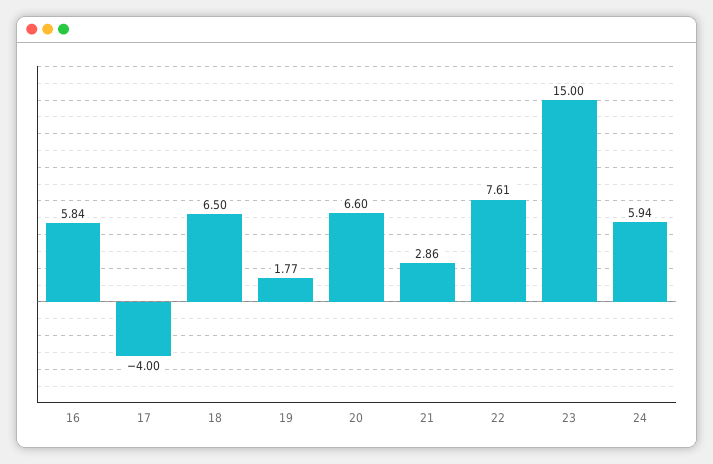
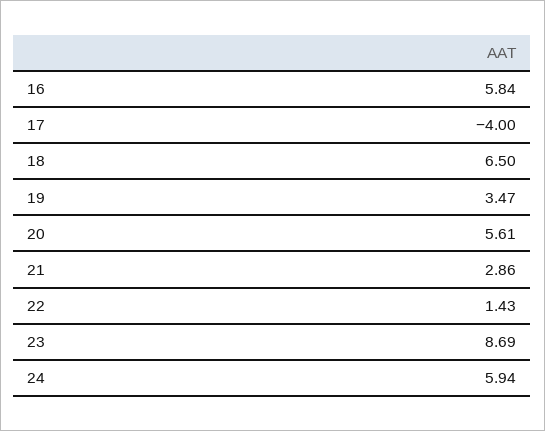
  {
    "16": 5.84,
    "17": -4,
    "18": 6.5,
-   "19": 1.77,
+   "19": 3.47,
-   "20": 6.6,
+   "20": 5.61,
    "21": 2.86,
-   "22": 7.61,
+   "22": 1.43,
-   "23": 15,
+   "23": 8.69,
    "24": 5.94
  }

